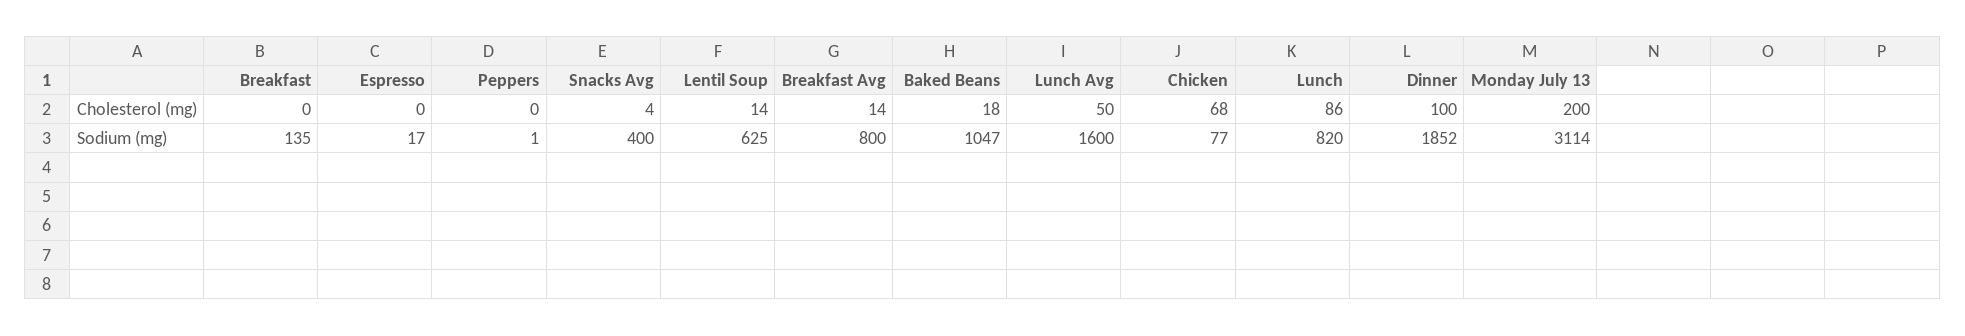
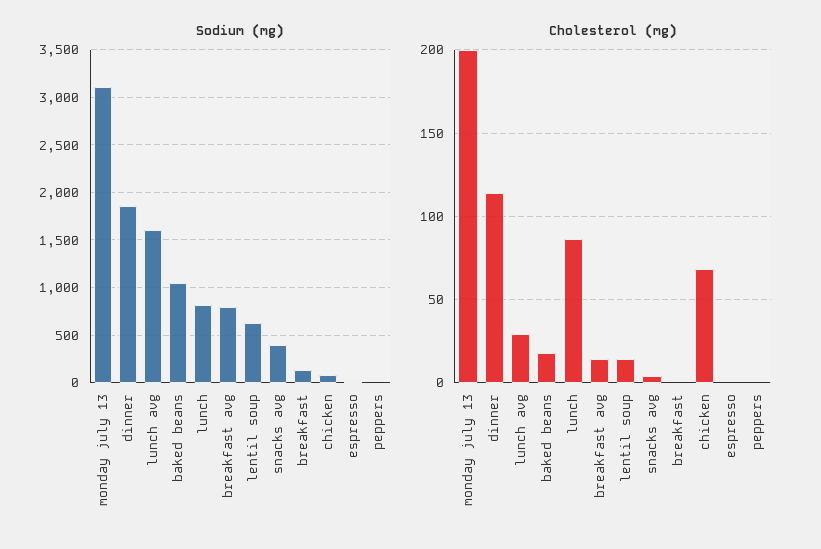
  {
    "Cholesterol (mg)": {
      "Breakfast": 0,
      "Espresso": 0,
      "Peppers": 0,
      "Snacks Avg": 4,
      "Lentil Soup": 14,
      "Breakfast Avg": 14,
      "Baked Beans": 18,
-     "Lunch Avg": 50,
+     "Lunch Avg": 30,
      "Chicken": 68,
      "Lunch": 86,
-     "Dinner": 100,
+     "Dinner": 115,
      "Monday July 13": 200
    },
    "Sodium (mg)": {
      "Breakfast": 135,
      "Espresso": 17,
      "Peppers": 1,
      "Snacks Avg": 400,
      "Lentil Soup": 625,
      "Breakfast Avg": 800,
      "Baked Beans": 1047,
      "Lunch Avg": 1600,
      "Chicken": 77,
      "Lunch": 820,
      "Dinner": 1852,
      "Monday July 13": 3114
    }
  }

